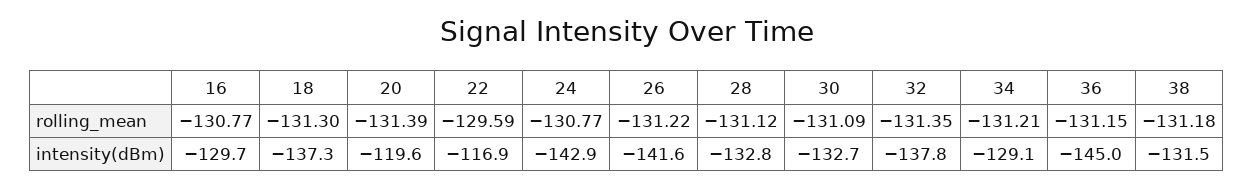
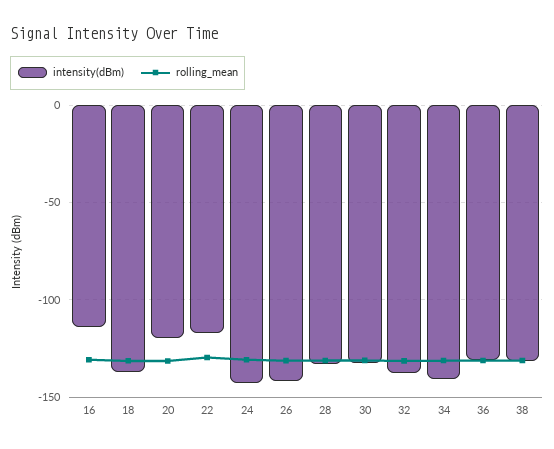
  {
    "rolling_mean": {
      "16": -130.77,
      "18": -131.3,
      "20": -131.39,
      "22": -129.59,
      "24": -130.77,
      "26": -131.22,
      "28": -131.12,
      "30": -131.09,
      "32": -131.35,
      "34": -131.21,
      "36": -131.15,
      "38": -131.18
    },
    "intensity(dBm)": {
-     "16": -129.7,
+     "16": -115,
      "18": -137.3,
      "20": -119.6,
      "22": -116.9,
      "24": -142.9,
      "26": -141.6,
      "28": -132.8,
      "30": -132.7,
      "32": -137.8,
-     "34": -129.1,
+     "34": -140,
-     "36": -145,
+     "36": -130,
      "38": -131.5
    }
  }

